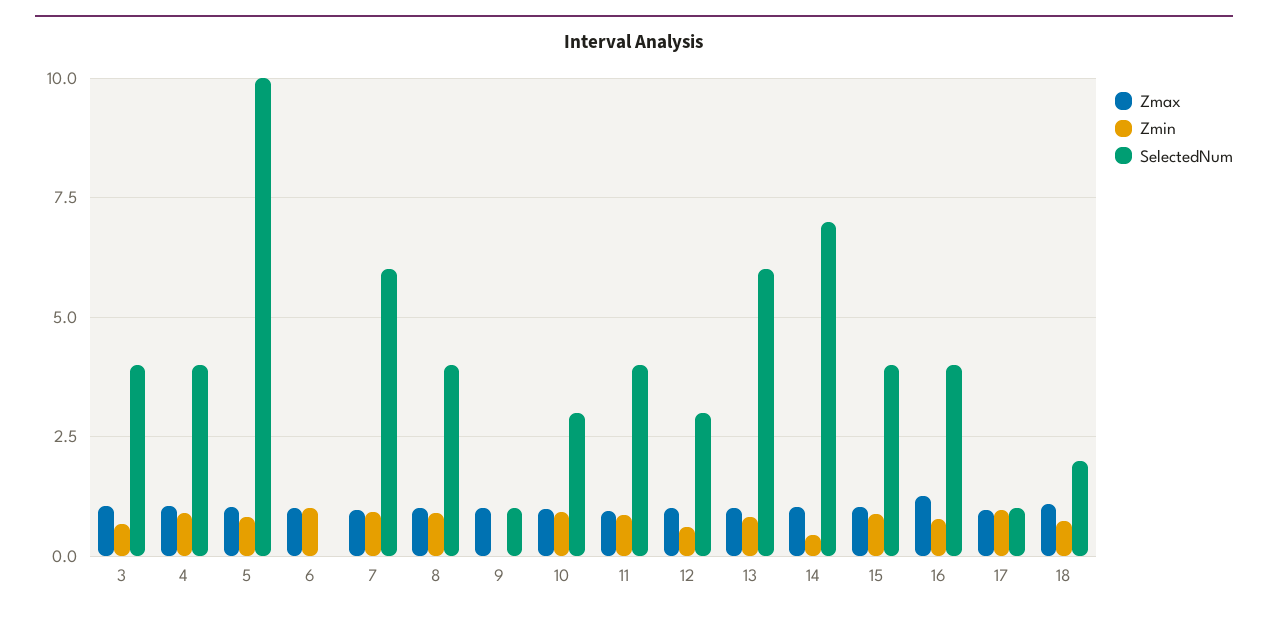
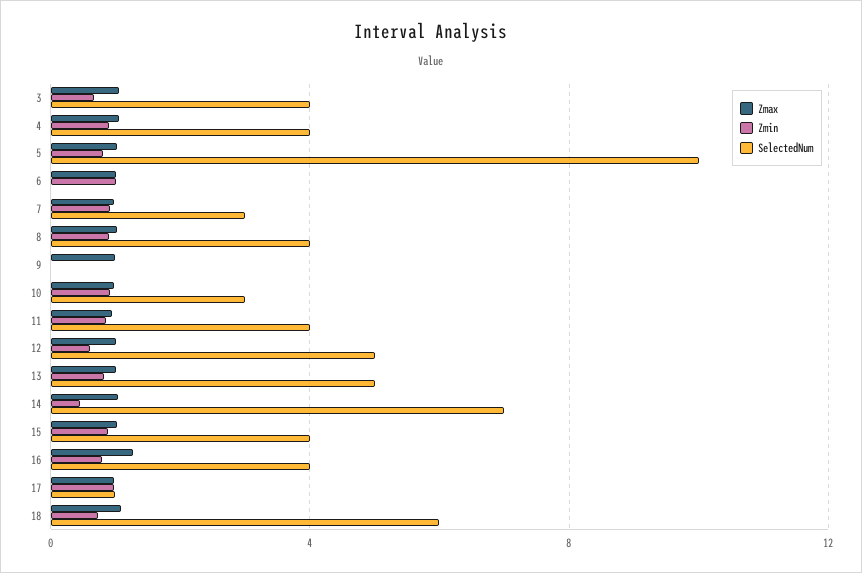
  {
    "Zmax": {
      "3": 1,
      "4": 1,
      "5": 1,
      "6": 1,
      "7": 1,
      "8": 1,
      "9": 1,
      "10": 1,
      "11": 1,
      "12": 1,
      "13": 1,
      "14": 1,
      "15": 1,
      "16": 1.25,
      "17": 1,
      "18": 1
    },
    "Zmin": {
      "3": 0.75,
      "4": 1,
      "5": 0.75,
      "6": 1,
      "7": 1,
      "8": 1,
      "9": 0,
      "10": 1,
      "11": 0.75,
      "12": 0.5,
      "13": 0.75,
      "14": 0.5,
      "15": 1,
      "16": 0.75,
      "17": 1,
      "18": 0.75
    },
    "SelectedNum": {
      "3": 4,
      "4": 4,
      "5": 10,
      "6": 0,
-     "7": 6,
+     "7": 3,
      "8": 4,
-     "9": 1,
+     "9": 0,
      "10": 3,
      "11": 4,
-     "12": 3,
+     "12": 5,
-     "13": 6,
+     "13": 5,
      "14": 7,
      "15": 4,
      "16": 4,
      "17": 1,
-     "18": 2
+     "18": 6
    }
  }

